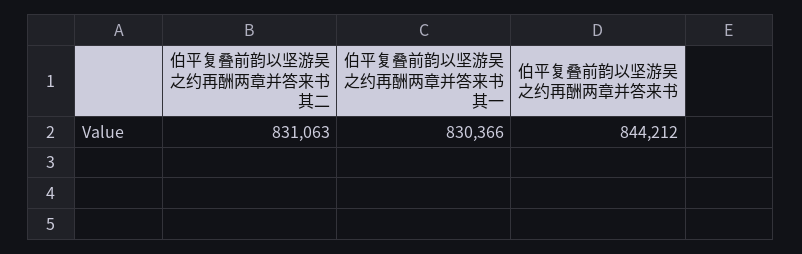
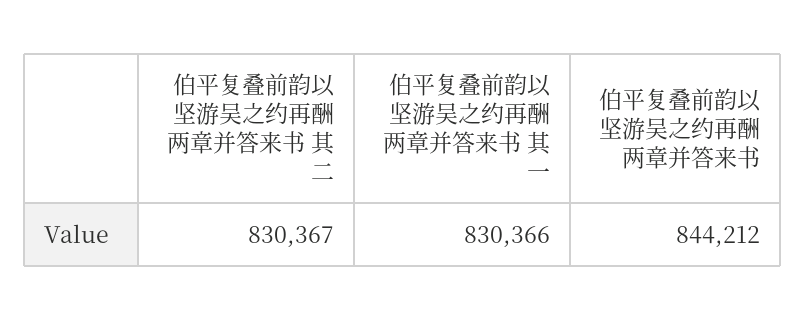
  {
-   "伯平复叠前韵以坚游吴之约再酬两章并答来书 其二": 831063,
+   "伯平复叠前韵以坚游吴之约再酬两章并答来书 其二": 830367,
    "伯平复叠前韵以坚游吴之约再酬两章并答来书 其一": 830366,
    "伯平复叠前韵以坚游吴之约再酬两章并答来书": 844212
  }

